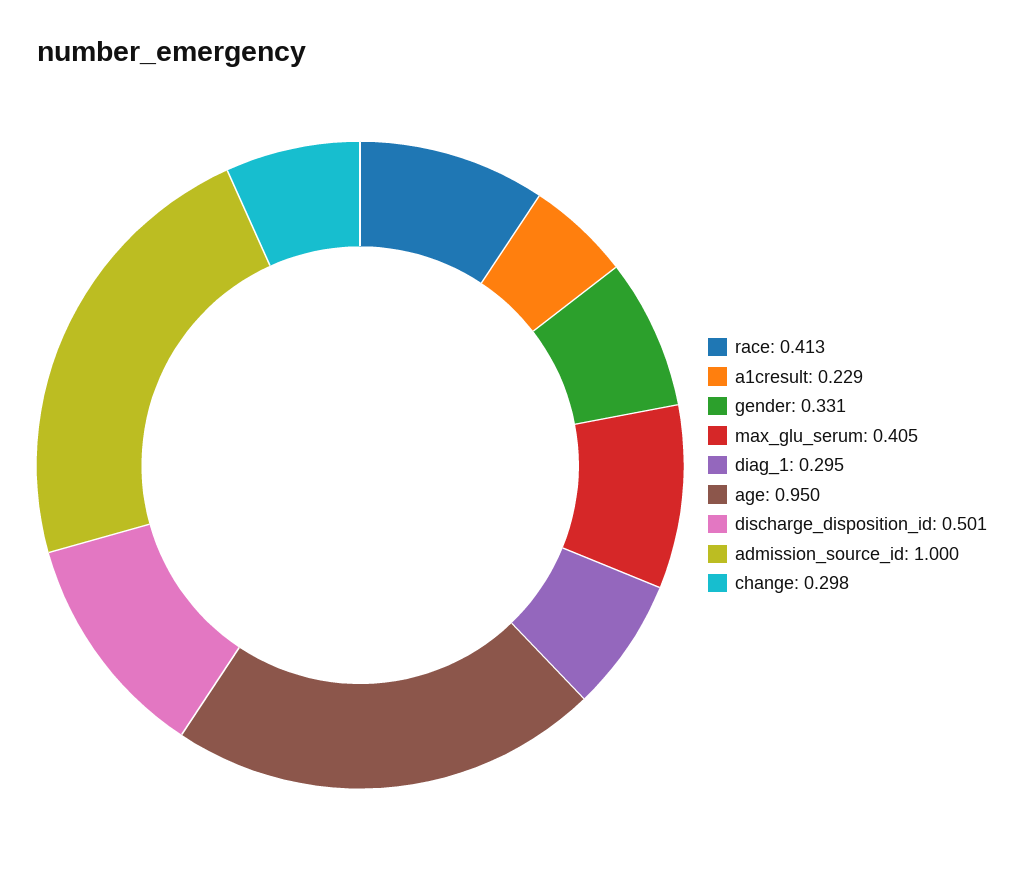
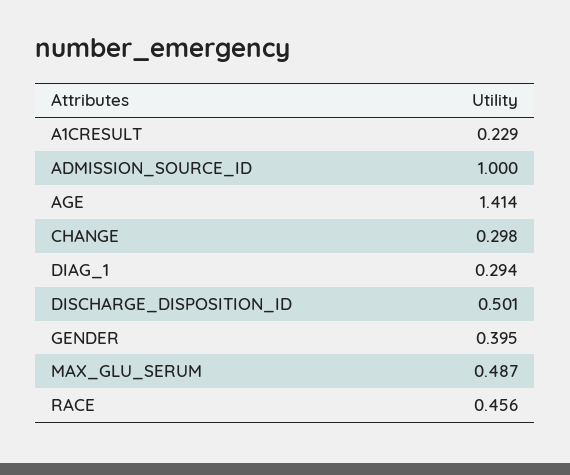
  {
-   "race": 0.413,
+   "race": 0.456,
    "a1cresult": 0.229,
-   "gender": 0.331,
+   "gender": 0.395,
-   "max_glu_serum": 0.405,
+   "max_glu_serum": 0.487,
-   "diag_1": 0.295,
+   "diag_1": 0.294,
-   "age": 0.95,
+   "age": 1.414,
    "discharge_disposition_id": 0.501,
    "admission_source_id": 1,
    "change": 0.298
  }

